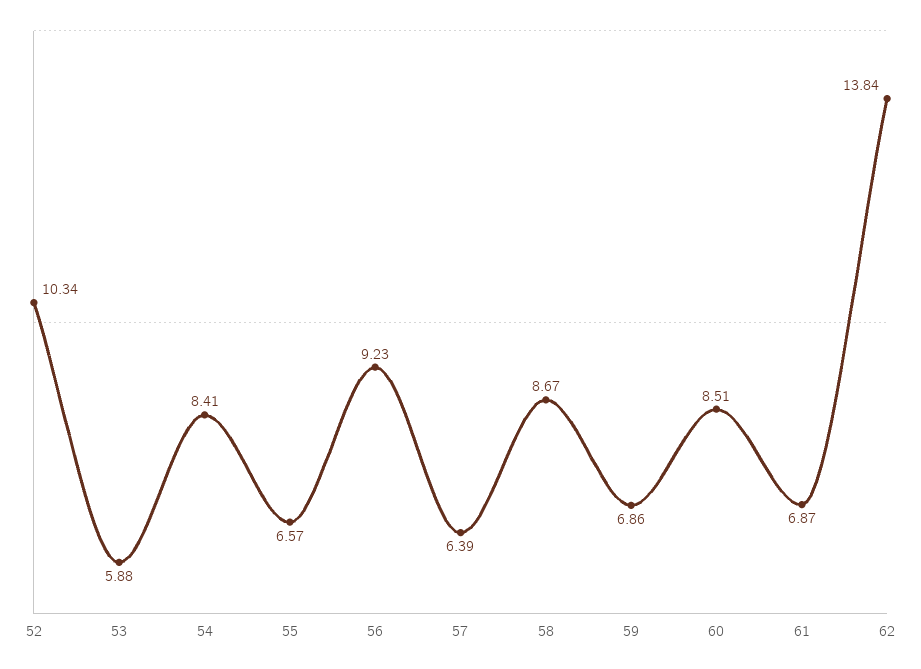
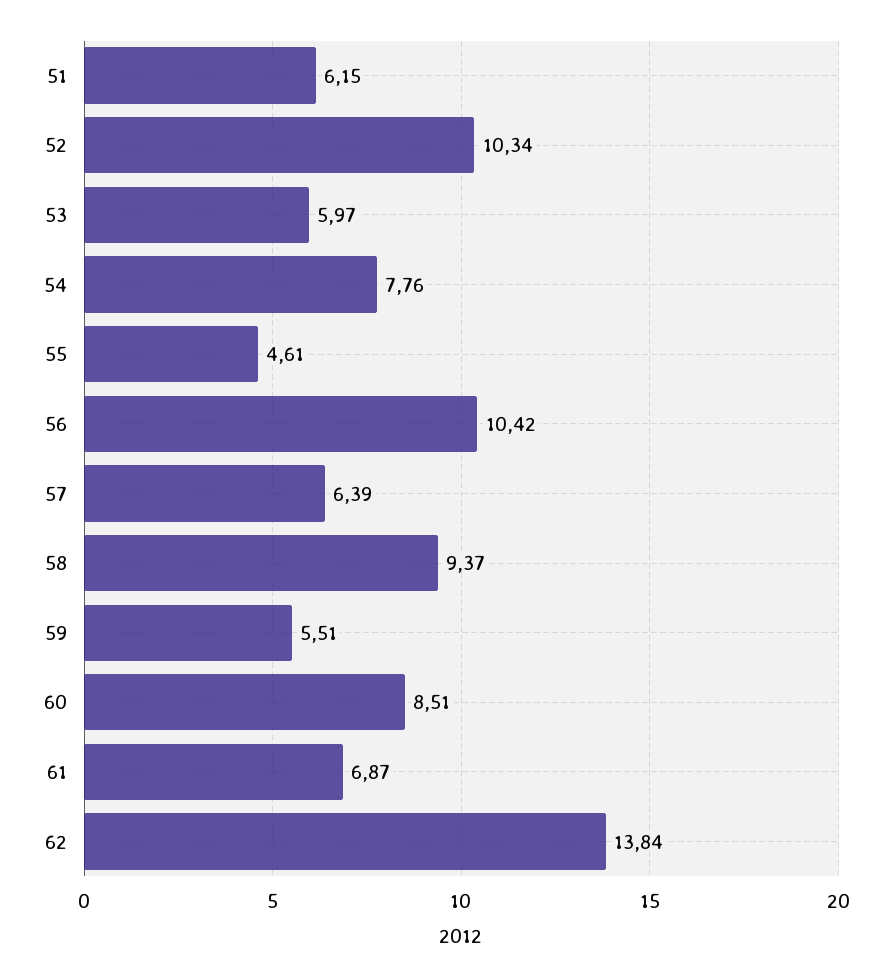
  {
    "52": 10.34,
-   "53": 5.88,
+   "53": 5.97,
-   "54": 8.41,
+   "54": 7.76,
-   "55": 6.57,
+   "55": 4.61,
-   "56": 9.23,
+   "56": 10.42,
    "57": 6.39,
-   "58": 8.67,
+   "58": 9.37,
-   "59": 6.86,
+   "59": 5.51,
    "60": 8.51,
    "61": 6.87,
-   "62": 13.84
+   "62": 13.84,
+   "51": 6.15
  }

